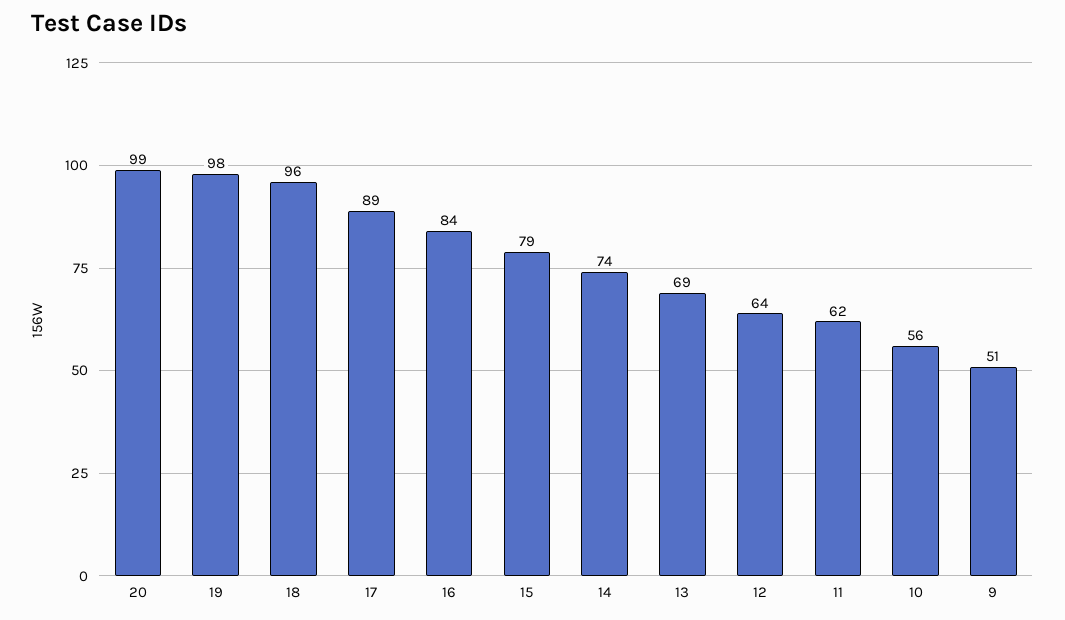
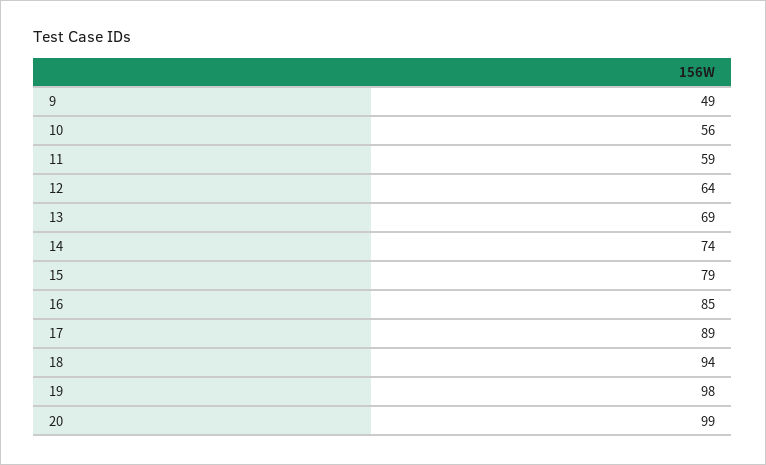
  {
    "20": 99,
    "19": 98,
-   "18": 96,
+   "18": 94,
    "17": 89,
-   "16": 84,
+   "16": 85,
    "15": 79,
    "14": 74,
    "13": 69,
    "12": 64,
-   "11": 62,
+   "11": 59,
    "10": 56,
-   "9": 51
+   "9": 49
  }

